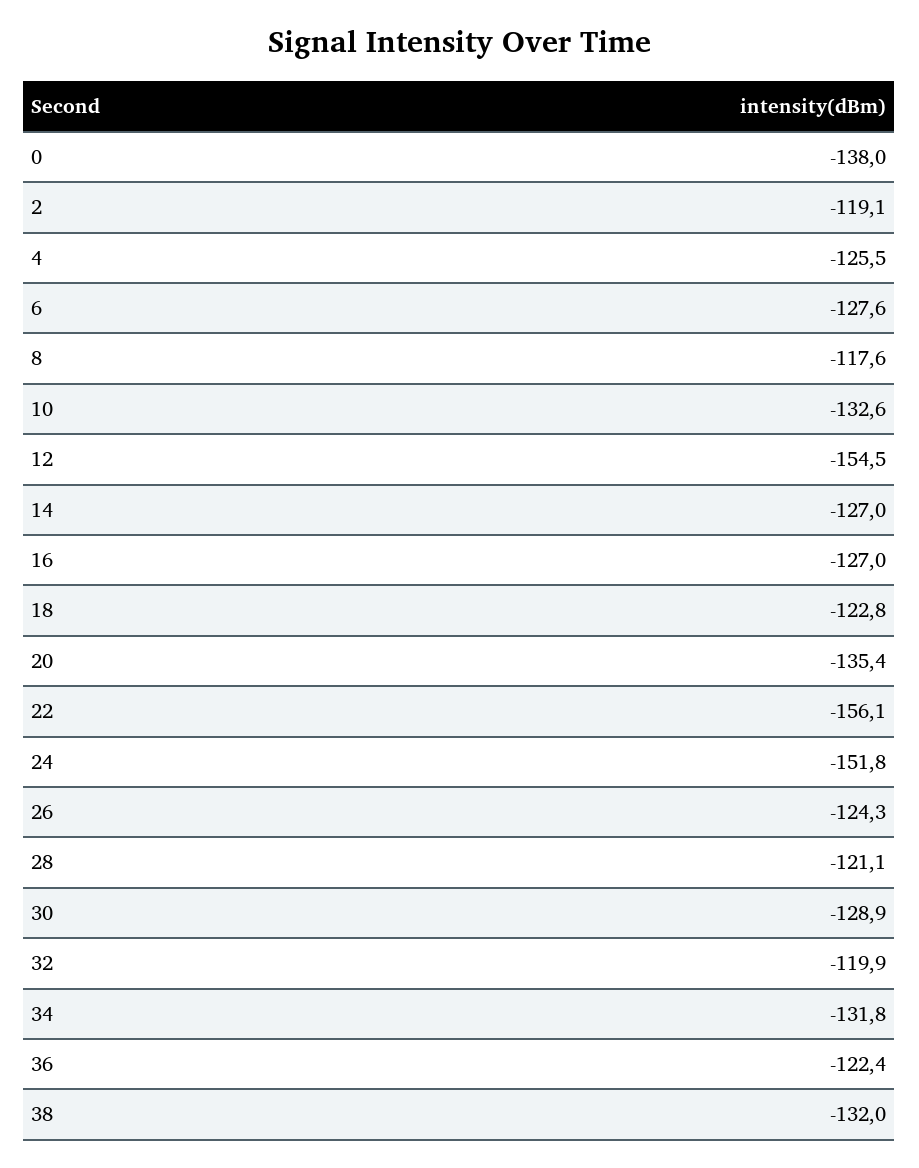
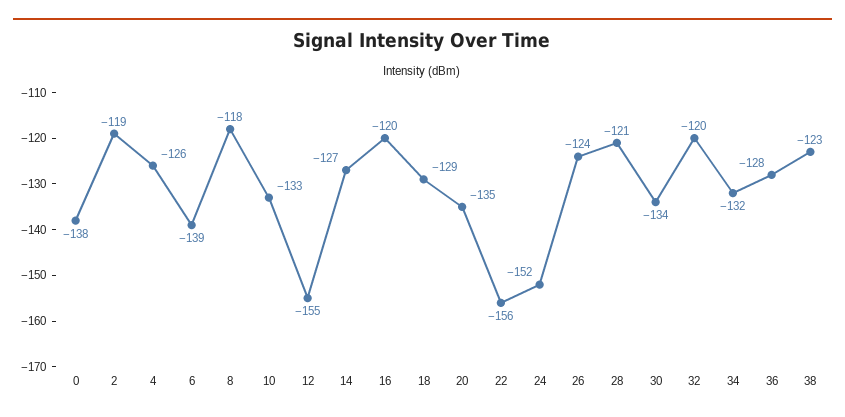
  {
    "0": -138,
    "2": -119.1,
    "4": -125.5,
-   "6": -127.6,
+   "6": -139,
    "8": -117.6,
    "10": -132.6,
    "12": -154.5,
    "14": -127,
-   "16": -127,
+   "16": -120,
-   "18": -122.8,
+   "18": -129,
    "20": -135.4,
    "22": -156.1,
    "24": -151.8,
    "26": -124.3,
    "28": -121.1,
-   "30": -128.9,
+   "30": -134,
    "32": -119.9,
    "34": -131.8,
-   "36": -122.4,
+   "36": -128,
-   "38": -132
+   "38": -123
  }

